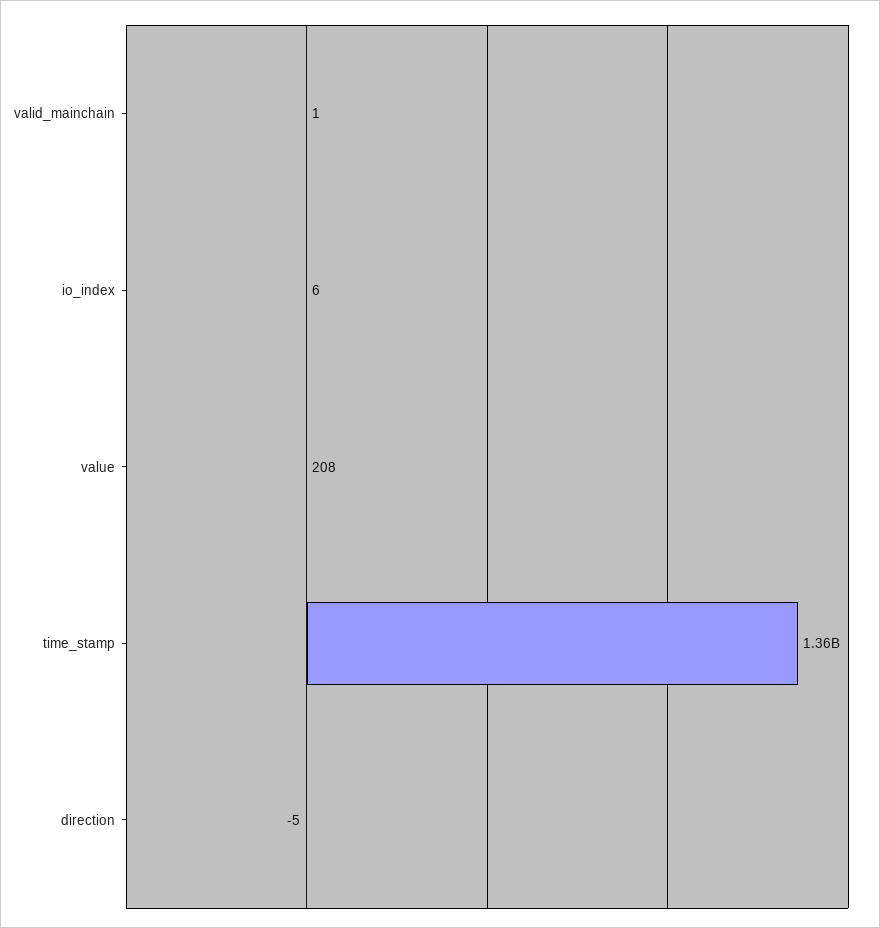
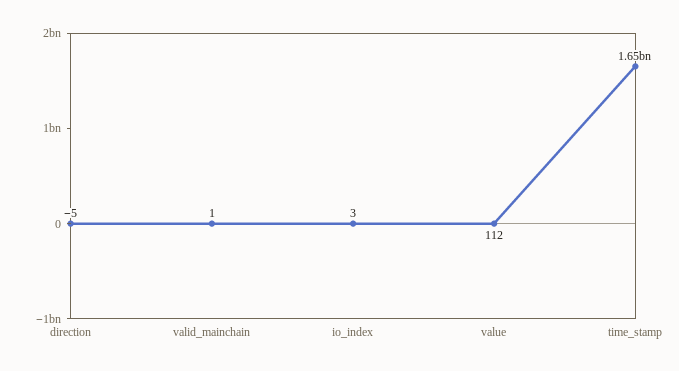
  {
    "valid_mainchain": 1,
-   "io_index": 6,
+   "io_index": 3,
-   "value": 208,
+   "value": 112,
-   "time_stamp": 1360000000,
+   "time_stamp": 1650000000,
    "direction": -5
  }

